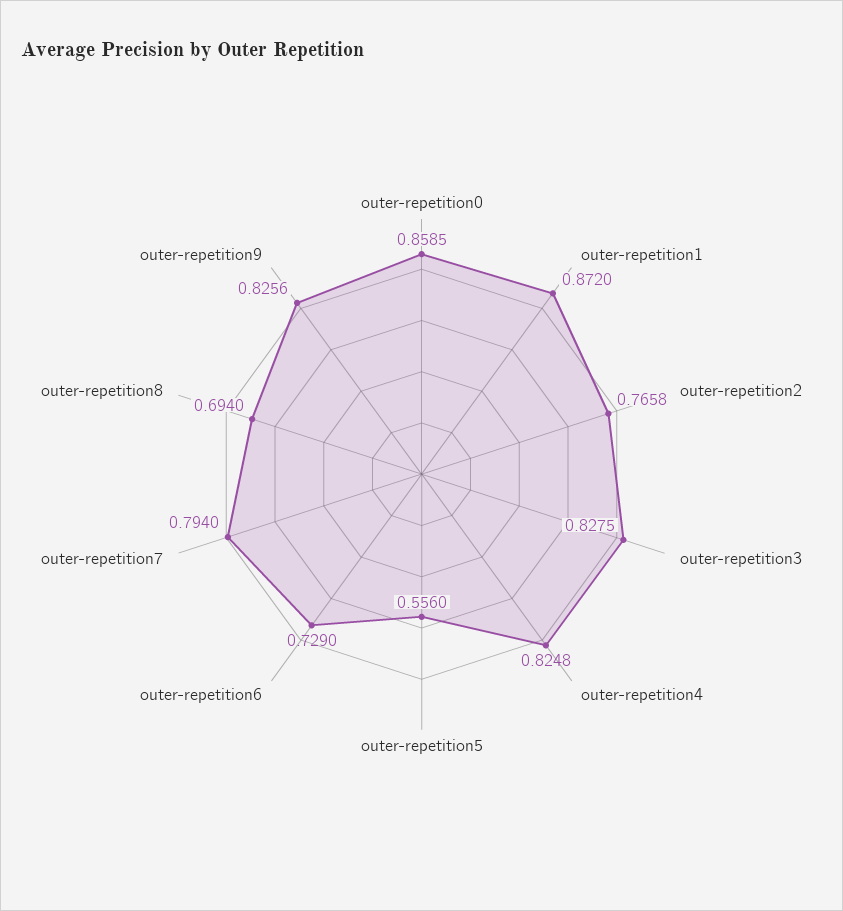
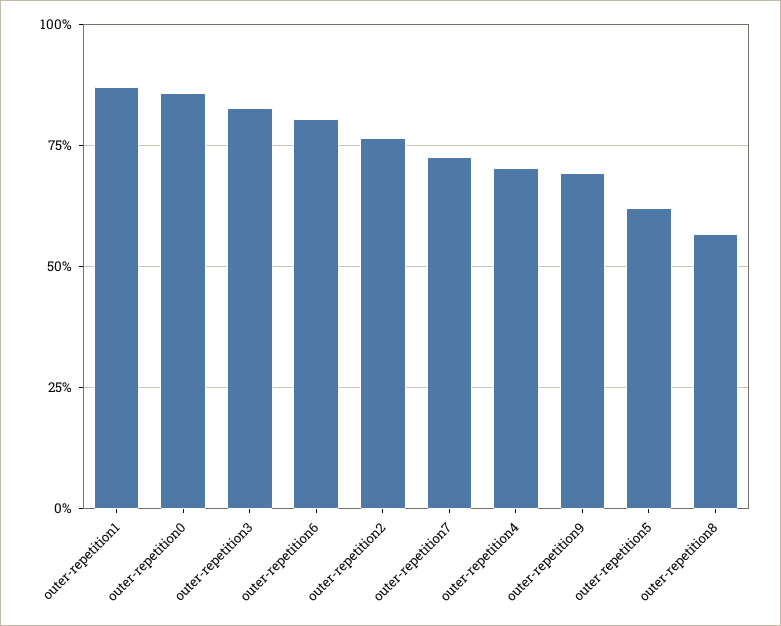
  {
    "outer-repetition0": 0.8585,
    "outer-repetition1": 0.872,
    "outer-repetition2": 0.7658,
    "outer-repetition3": 0.8275,
-   "outer-repetition4": 0.8248,
+   "outer-repetition4": 0.7,
-   "outer-repetition5": 0.556,
+   "outer-repetition5": 0.625,
-   "outer-repetition6": 0.729,
+   "outer-repetition6": 0.8,
-   "outer-repetition7": 0.794,
+   "outer-repetition7": 0.725,
-   "outer-repetition8": 0.694,
+   "outer-repetition8": 0.575,
-   "outer-repetition9": 0.8256
+   "outer-repetition9": 0.7
  }

